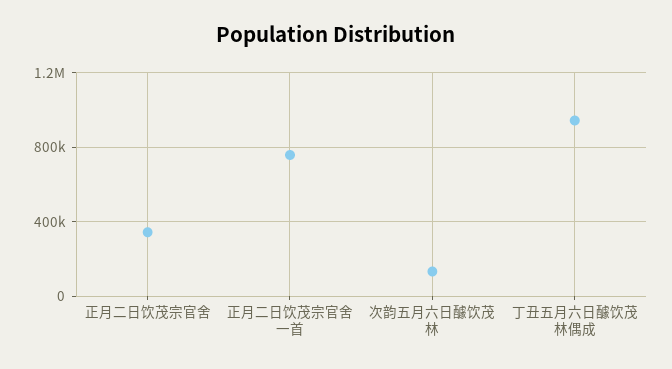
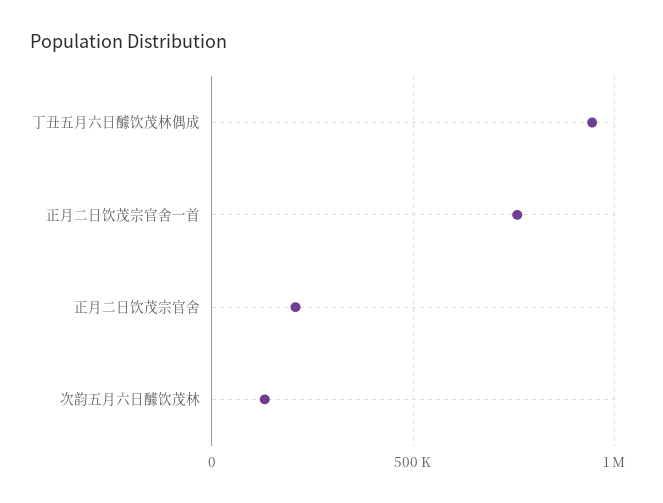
  {
-   "正月二日饮茂宗官舍": 350000,
+   "正月二日饮茂宗官舍": 200000,
    "正月二日饮茂宗官舍一首": 750000,
    "次韵五月六日醵饮茂林": 150000,
    "丁丑五月六日醵饮茂林偶成": 950000
  }

